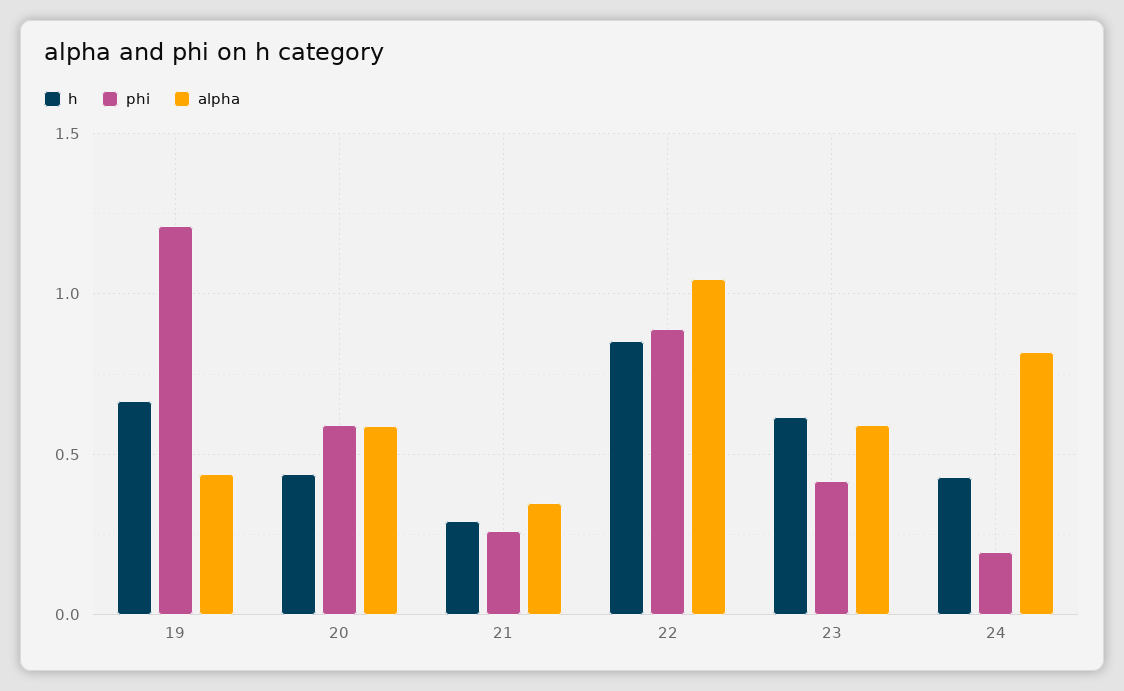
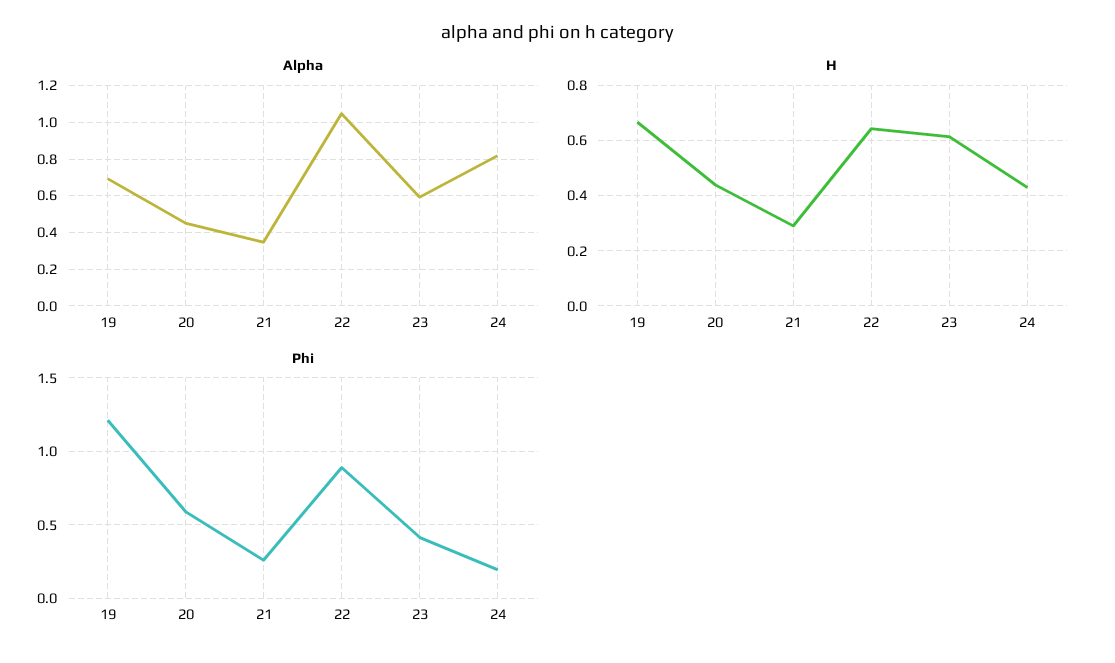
  {
    "h": {
      "19": 0.675,
      "20": 0.45,
      "21": 0.3,
-     "22": 0.85,
+     "22": 0.65,
      "23": 0.625,
      "24": 0.425
    },
    "phi": {
      "19": 1.2,
      "20": 0.6,
      "21": 0.25,
      "22": 0.9,
      "23": 0.4,
      "24": 0.2
    },
    "alpha": {
-     "19": 0.45,
+     "19": 0.7,
-     "20": 0.6,
+     "20": 0.45,
      "21": 0.35,
      "22": 1.05,
      "23": 0.6,
      "24": 0.8
    }
  }

